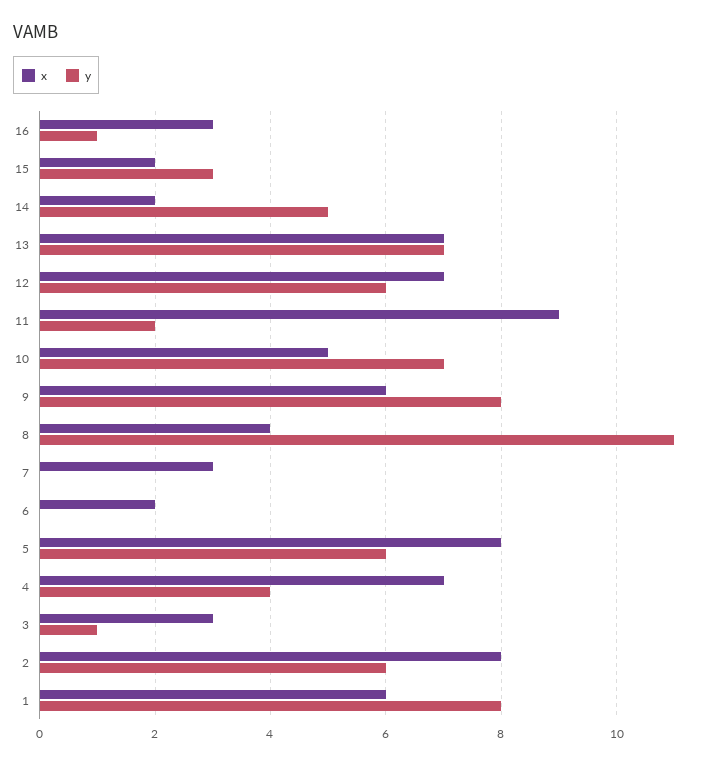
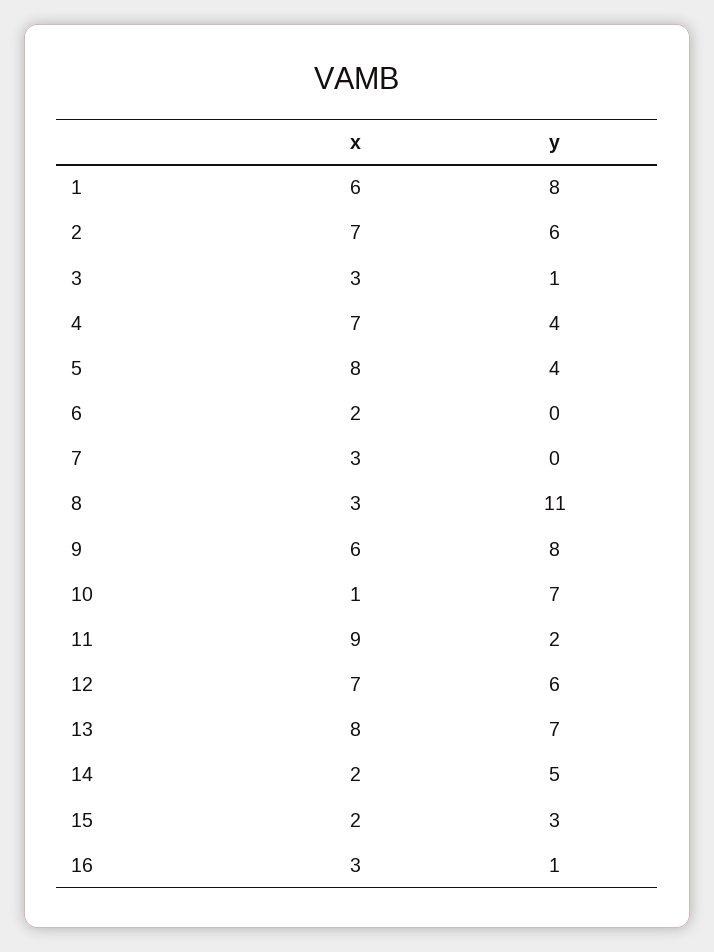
  {
    "x": {
      "16": 3,
      "15": 2,
      "14": 2,
-     "13": 7,
+     "13": 8,
      "12": 7,
      "11": 9,
-     "10": 5,
+     "10": 1,
      "9": 6,
-     "8": 4,
+     "8": 3,
      "7": 3,
      "6": 2,
      "5": 8,
      "4": 7,
      "3": 3,
-     "2": 8,
+     "2": 7,
      "1": 6
    },
    "y": {
      "16": 1,
      "15": 3,
      "14": 5,
      "13": 7,
      "12": 6,
      "11": 2,
      "10": 7,
      "9": 8,
      "8": 11,
      "7": 0,
      "6": 0,
-     "5": 6,
+     "5": 4,
      "4": 4,
      "3": 1,
      "2": 6,
      "1": 8
    }
  }

